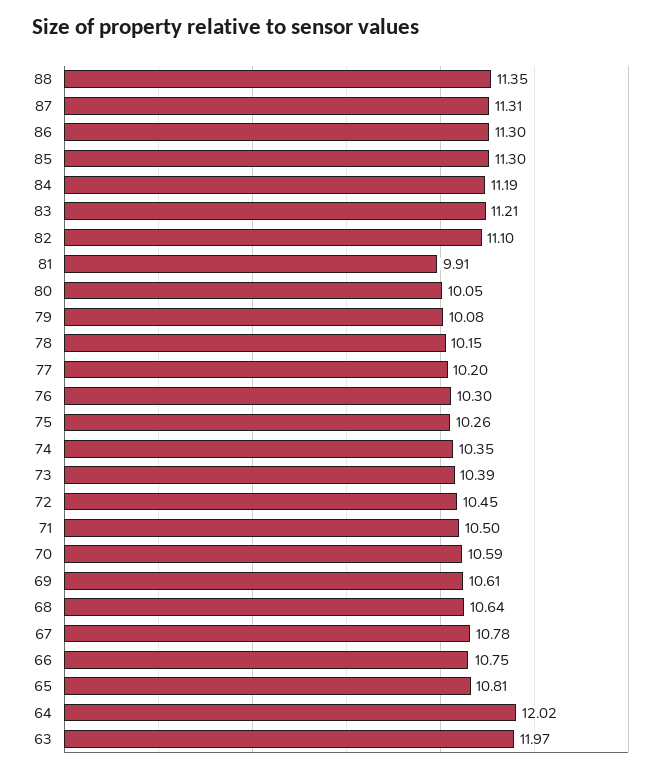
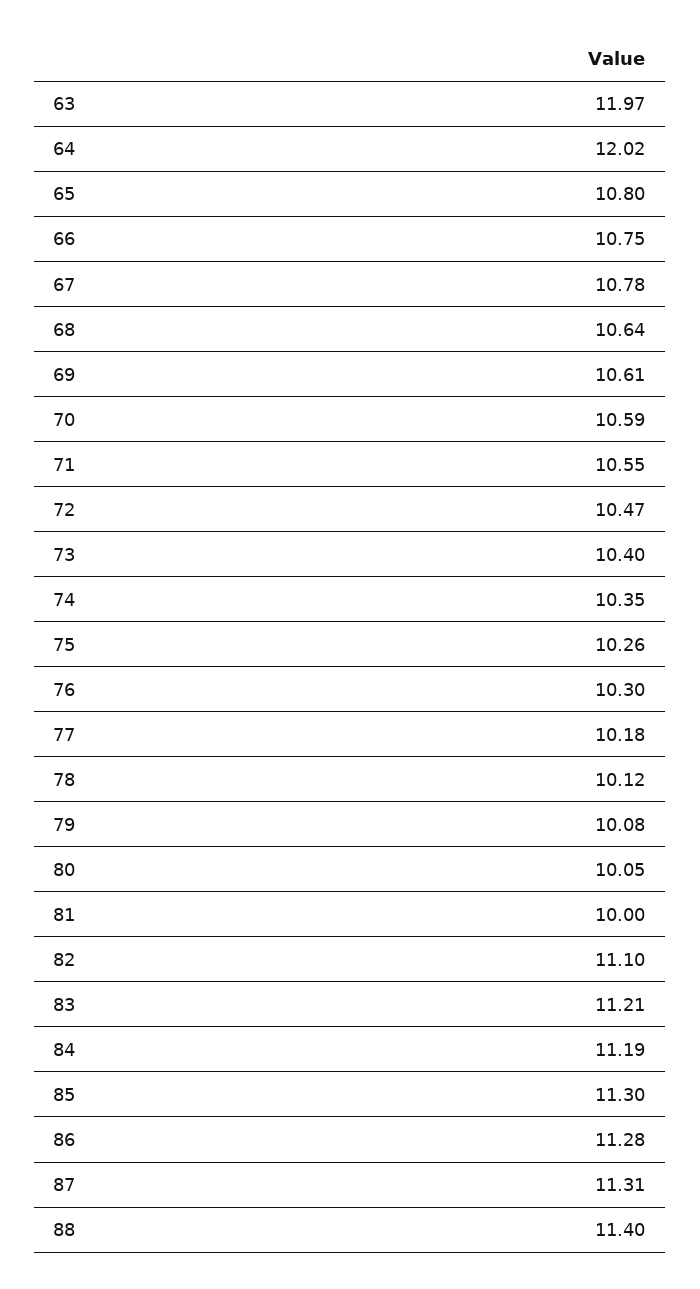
  {
-   "88": 11.35,
+   "88": 11.4,
    "87": 11.31,
-   "86": 11.3,
+   "86": 11.28,
    "85": 11.3,
    "84": 11.19,
    "83": 11.21,
    "82": 11.1,
-   "81": 9.91,
+   "81": 10,
    "80": 10.05,
    "79": 10.08,
-   "78": 10.15,
+   "78": 10.12,
-   "77": 10.2,
+   "77": 10.18,
    "76": 10.3,
    "75": 10.26,
    "74": 10.35,
-   "73": 10.39,
+   "73": 10.4,
-   "72": 10.45,
+   "72": 10.47,
-   "71": 10.5,
+   "71": 10.55,
    "70": 10.59,
    "69": 10.61,
    "68": 10.64,
    "67": 10.78,
    "66": 10.75,
-   "65": 10.81,
+   "65": 10.8,
    "64": 12.02,
    "63": 11.97
  }

